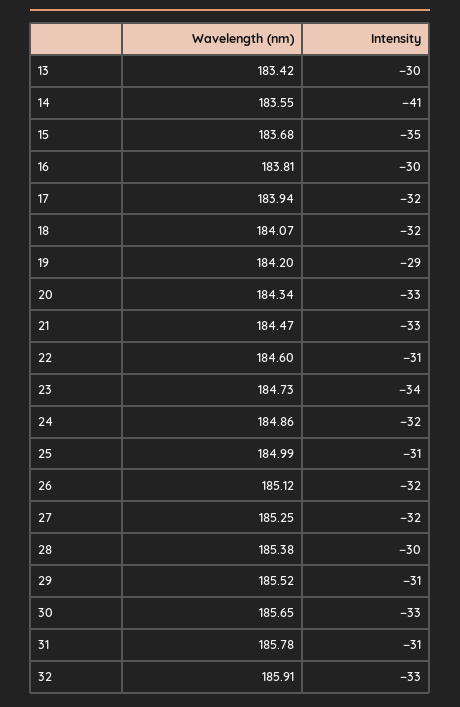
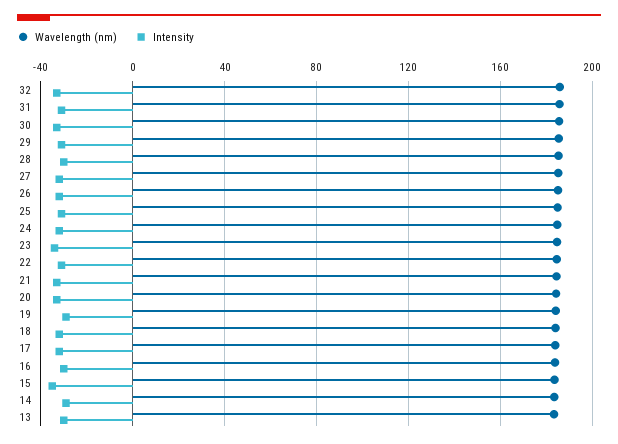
  {
    "Wavelength (nm)": {
      "13": 183.42,
      "14": 183.55,
      "15": 183.68,
      "16": 183.81,
      "17": 183.94,
      "18": 184.07,
      "19": 184.2,
      "20": 184.34,
      "21": 184.47,
      "22": 184.6,
      "23": 184.73,
      "24": 184.86,
      "25": 184.99,
      "26": 185.12,
      "27": 185.25,
      "28": 185.38,
      "29": 185.52,
      "30": 185.65,
      "31": 185.78,
      "32": 185.91
    },
    "Intensity": {
      "13": -30,
-     "14": -41,
+     "14": -30,
      "15": -35,
      "16": -30,
      "17": -32,
      "18": -32,
      "19": -29,
      "20": -33,
      "21": -33,
      "22": -31,
      "23": -34,
      "24": -32,
      "25": -31,
      "26": -32,
      "27": -32,
      "28": -30,
      "29": -31,
      "30": -33,
      "31": -31,
      "32": -33
    }
  }

